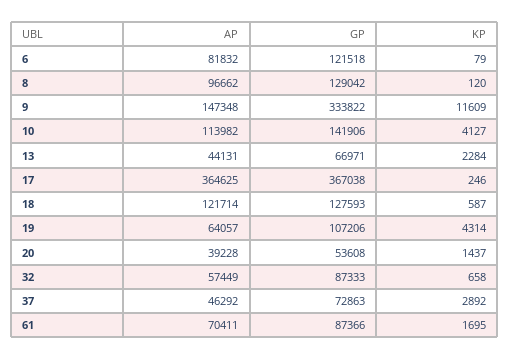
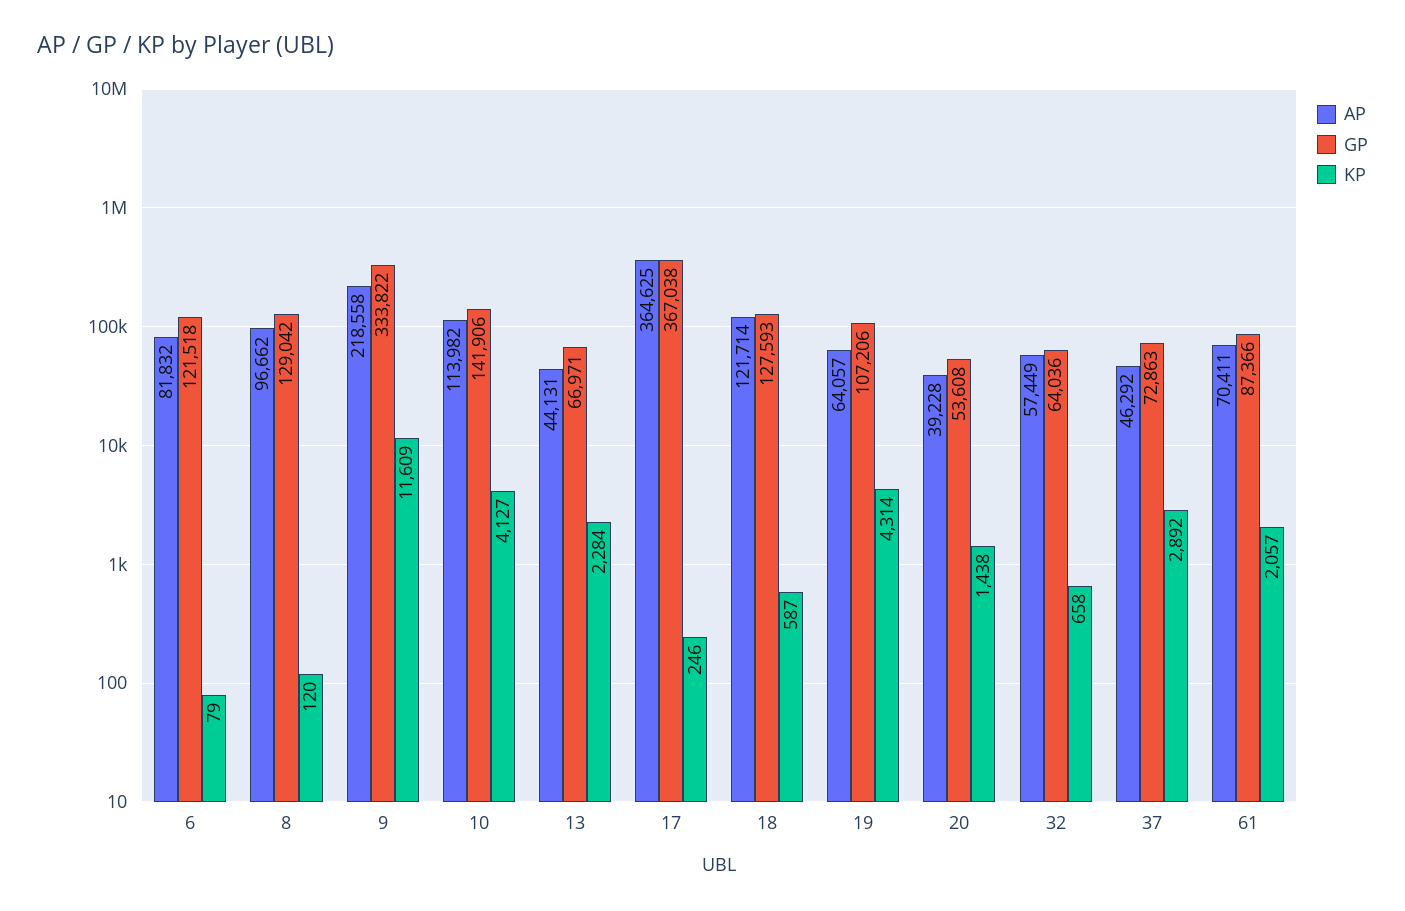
  {
    "AP": {
      "6": 81832,
      "8": 96662,
-     "9": 147348,
+     "9": 218558,
      "10": 113982,
      "13": 44131,
      "17": 364625,
      "18": 121714,
      "19": 64057,
      "20": 39228,
      "32": 57449,
      "37": 46292,
      "61": 70411
    },
    "GP": {
      "6": 121518,
      "8": 129042,
      "9": 333822,
      "10": 141906,
      "13": 66971,
      "17": 367038,
      "18": 127593,
      "19": 107206,
      "20": 53608,
-     "32": 87333,
+     "32": 64036,
      "37": 72863,
      "61": 87366
    },
    "KP": {
      "6": 79,
      "8": 120,
      "9": 11609,
      "10": 4127,
      "13": 2284,
      "17": 246,
      "18": 587,
      "19": 4314,
-     "20": 1437,
+     "20": 1438,
      "32": 658,
      "37": 2892,
-     "61": 1695
+     "61": 2057
    }
  }

